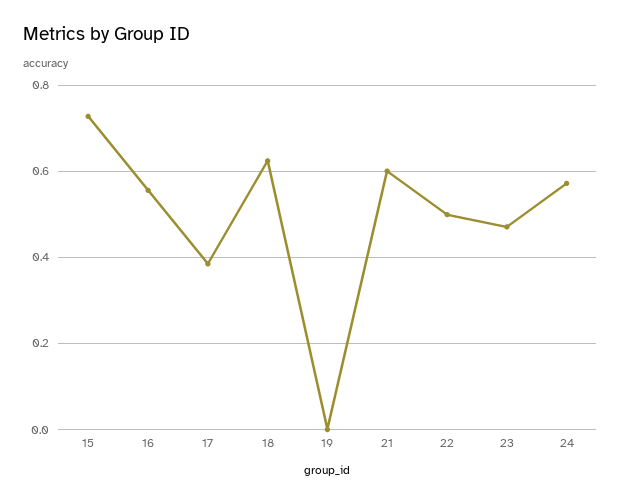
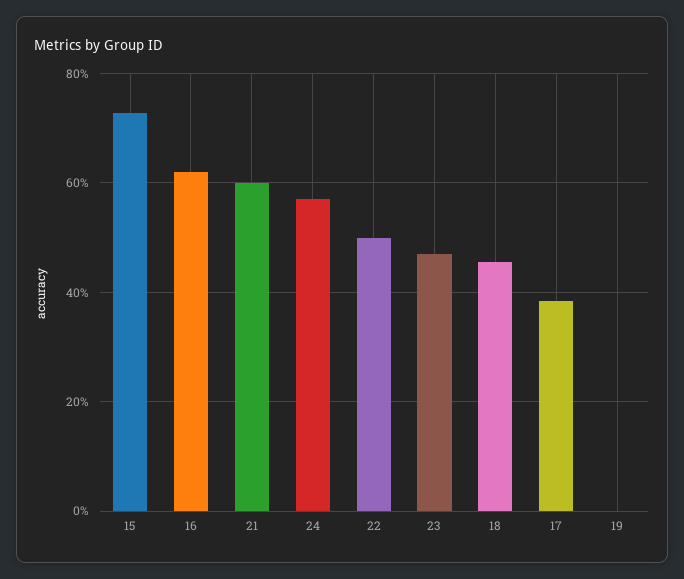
  {
    "15": 0.72,
-   "16": 0.56,
+   "16": 0.62,
    "17": 0.38,
-   "18": 0.62,
+   "18": 0.46,
    "19": 0,
    "21": 0.6,
    "22": 0.5,
    "23": 0.48,
    "24": 0.58
  }

